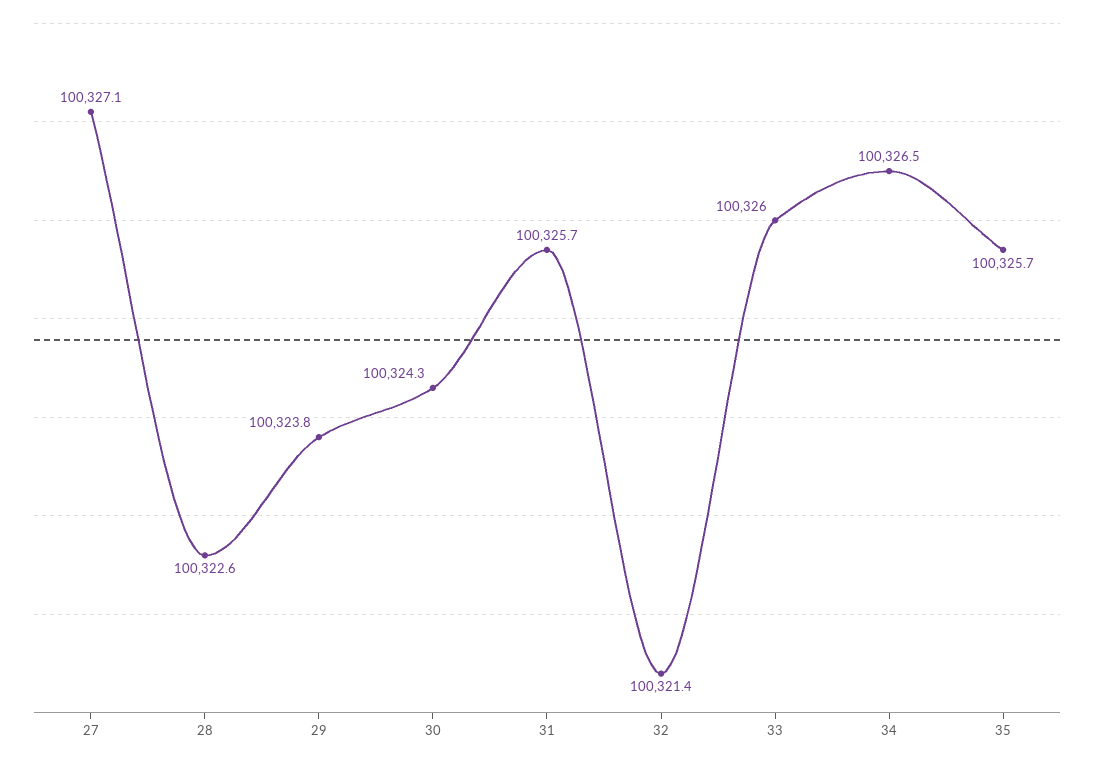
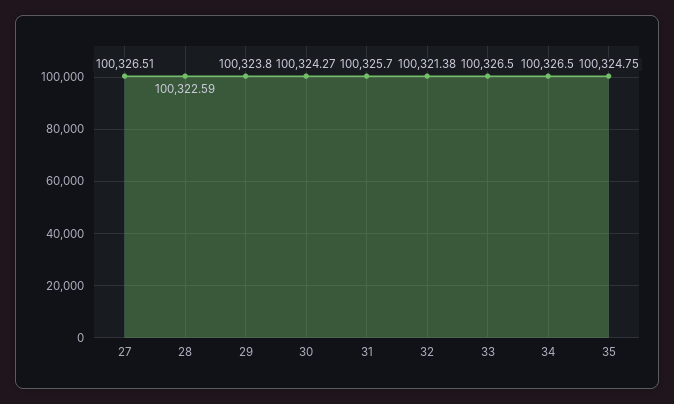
  {
-   "27": 100327.1,
+   "27": 100326.51,
    "28": 100322.59,
    "29": 100323.8,
    "30": 100324.27,
    "31": 100325.7,
    "32": 100321.38,
-   "33": 100326,
+   "33": 100326.5,
    "34": 100326.5,
-   "35": 100325.7
+   "35": 100324.75
  }

